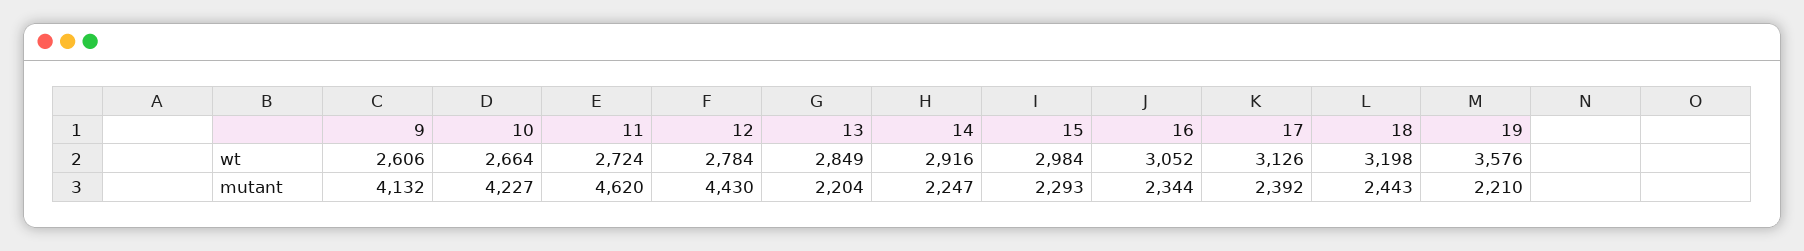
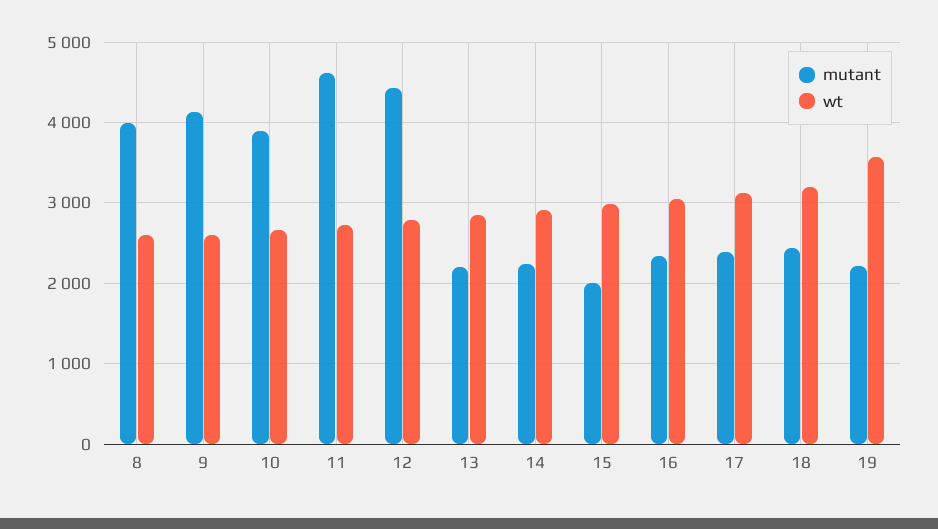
  {
    "wt": {
      "9": 2606,
      "10": 2664,
      "11": 2724,
      "12": 2784,
      "13": 2849,
      "14": 2916,
      "15": 2984,
      "16": 3052,
      "17": 3126,
      "18": 3198,
-     "19": 3576
+     "19": 3576,
+     "8": 2600
    },
    "mutant": {
      "9": 4132,
-     "10": 4227,
+     "10": 3900,
      "11": 4620,
      "12": 4430,
      "13": 2204,
      "14": 2247,
-     "15": 2293,
+     "15": 2000,
      "16": 2344,
      "17": 2392,
      "18": 2443,
-     "19": 2210
+     "19": 2210,
+     "8": 4000
    }
  }

